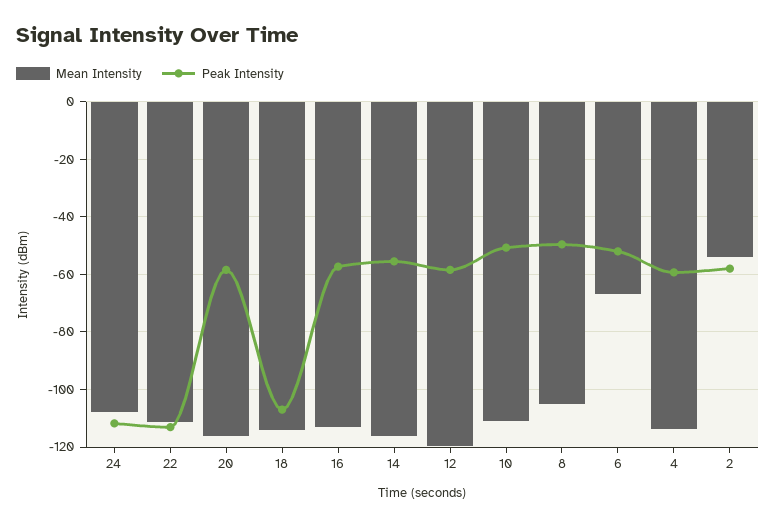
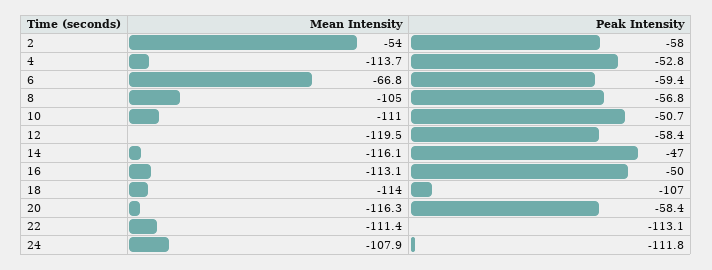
  {
    "Mean Intensity": {
      "24": -107.9,
      "22": -111.4,
      "20": -116.3,
      "18": -114,
      "16": -113.1,
      "14": -116.1,
      "12": -119.5,
      "10": -111,
      "8": -105,
      "6": -66.8,
      "4": -113.7,
      "2": -54
    },
    "Peak Intensity": {
      "24": -111.8,
      "22": -113.1,
      "20": -58.4,
      "18": -107,
-     "16": -57.5,
+     "16": -50,
-     "14": -55,
+     "14": -47,
      "12": -58.4,
      "10": -50.7,
-     "8": -50,
+     "8": -56.8,
-     "6": -52.5,
+     "6": -59.4,
-     "4": -60,
+     "4": -52.8,
      "2": -58
    }
  }

